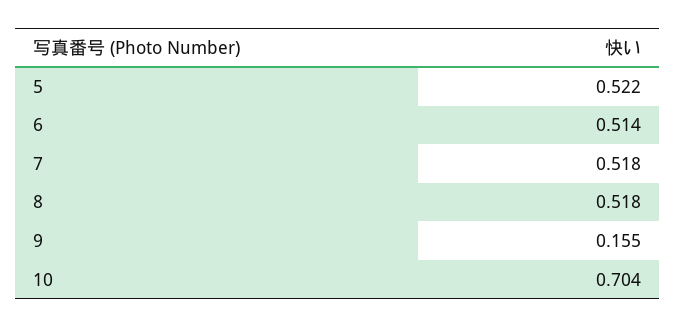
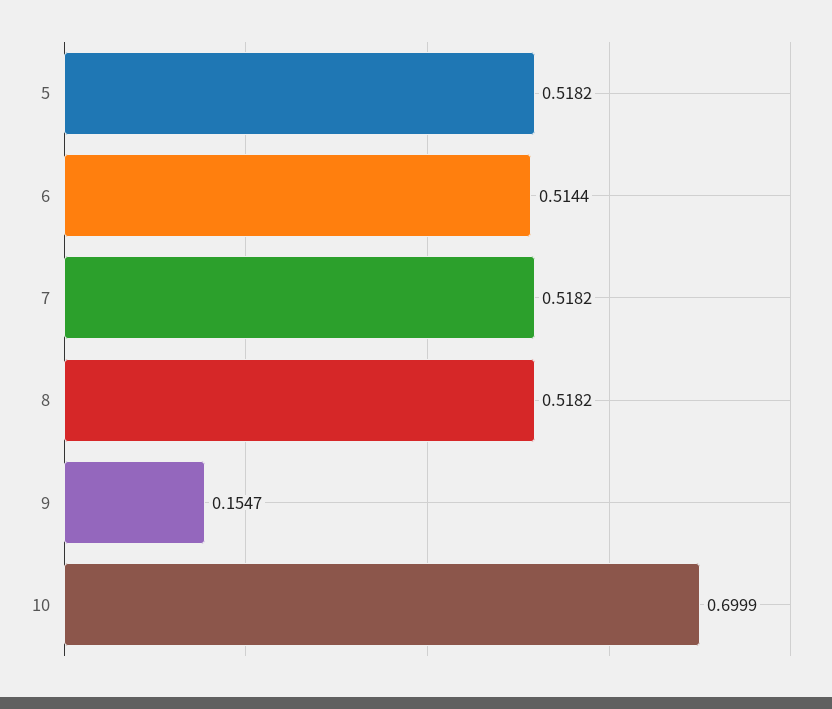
  {
-   "5": 0.522,
+   "5": 0.5182,
    "6": 0.5144,
    "7": 0.5182,
    "8": 0.5182,
    "9": 0.1547,
-   "10": 0.704
+   "10": 0.6999
  }

